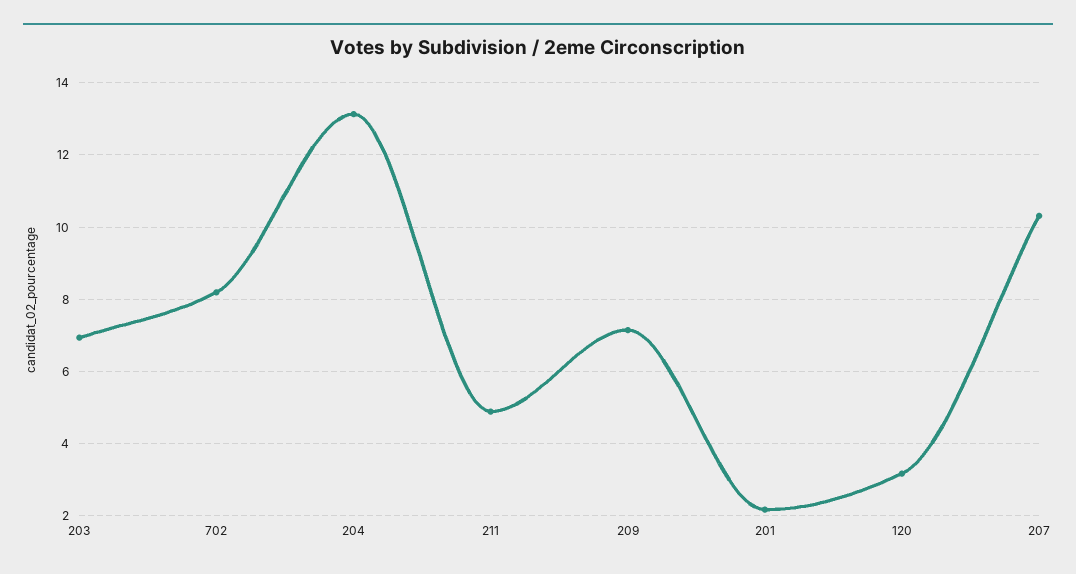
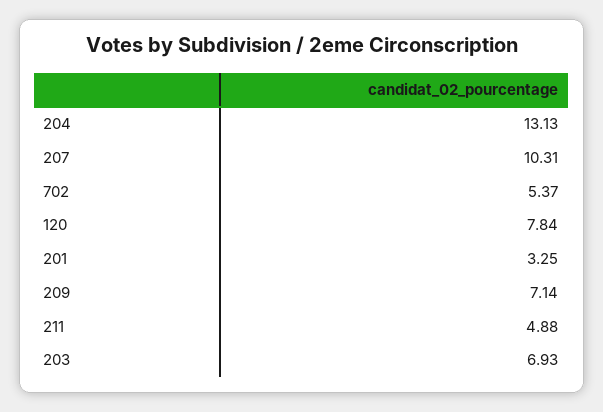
  {
    "203": 6.93,
-   "702": 8.2,
+   "702": 5.37,
    "204": 13.13,
    "211": 4.88,
    "209": 7.14,
-   "201": 2.2,
+   "201": 3.25,
-   "120": 3.2,
+   "120": 7.84,
    "207": 10.31
  }

